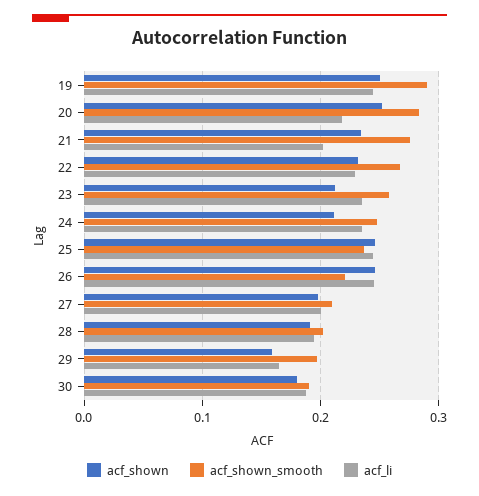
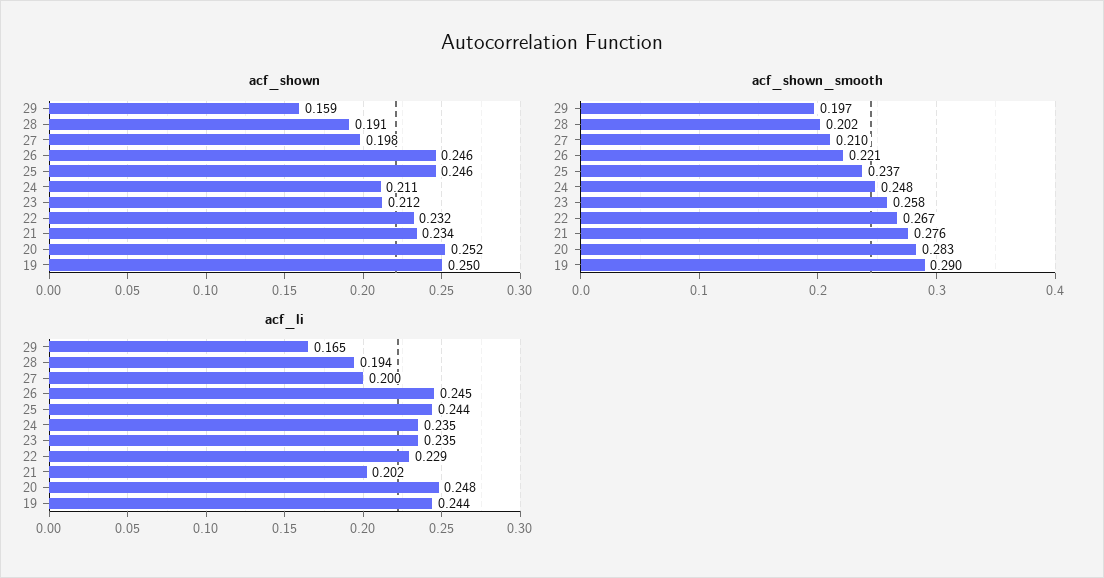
  {
    "acf_shown": {
      "19": 0.25,
      "20": 0.252,
      "21": 0.234,
      "22": 0.232,
      "23": 0.212,
      "24": 0.211,
      "25": 0.246,
      "26": 0.246,
      "27": 0.198,
      "28": 0.191,
-     "29": 0.159,
+     "29": 0.159
-     "30": 0.18
    },
    "acf_shown_smooth": {
      "19": 0.29,
      "20": 0.283,
      "21": 0.276,
      "22": 0.267,
      "23": 0.258,
      "24": 0.248,
      "25": 0.237,
      "26": 0.221,
      "27": 0.21,
      "28": 0.202,
-     "29": 0.197,
+     "29": 0.197
-     "30": 0.19
    },
    "acf_li": {
      "19": 0.244,
-     "20": 0.22,
+     "20": 0.248,
      "21": 0.202,
      "22": 0.229,
      "23": 0.235,
      "24": 0.235,
      "25": 0.244,
      "26": 0.245,
      "27": 0.2,
      "28": 0.194,
-     "29": 0.165,
+     "29": 0.165
-     "30": 0.19
    }
  }

